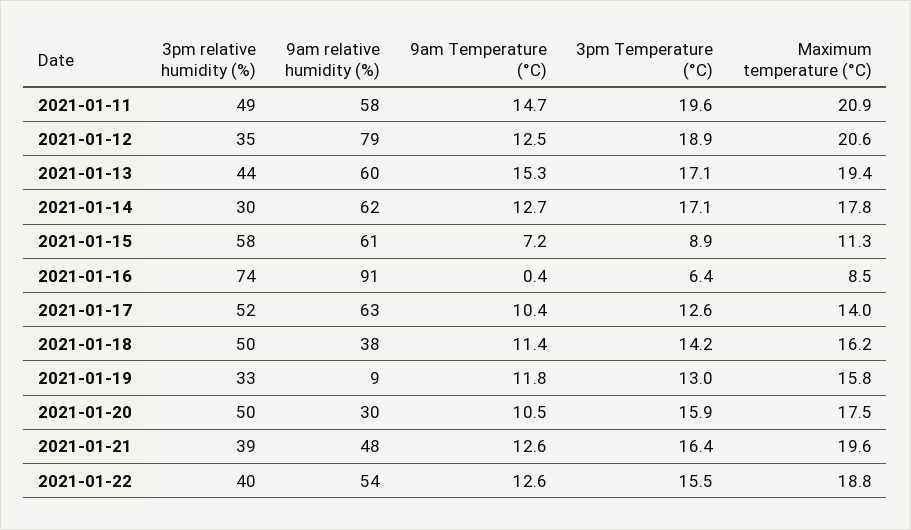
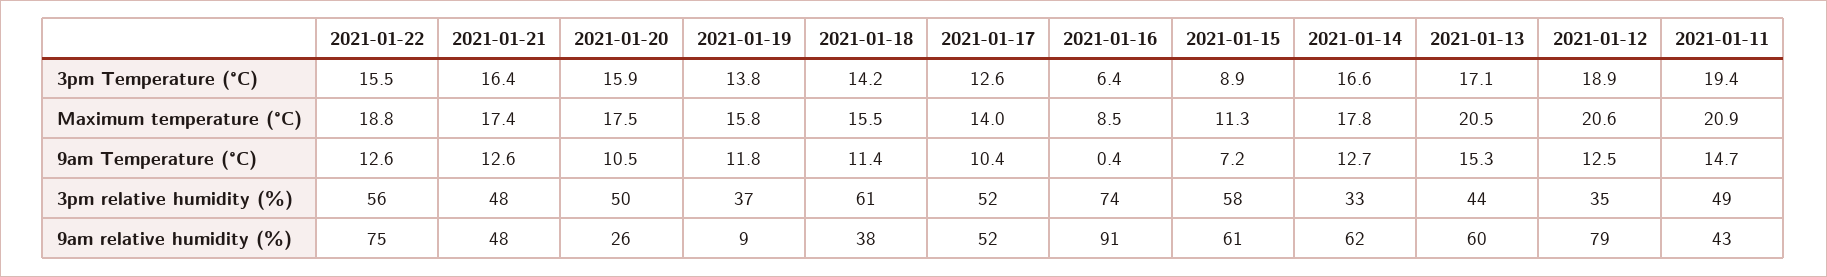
  {
    "3pm relative humidity (%)": {
      "2021-01-11": 49,
      "2021-01-12": 35,
      "2021-01-13": 44,
-     "2021-01-14": 30,
+     "2021-01-14": 33,
      "2021-01-15": 58,
      "2021-01-16": 74,
      "2021-01-17": 52,
-     "2021-01-18": 50,
+     "2021-01-18": 61,
-     "2021-01-19": 33,
+     "2021-01-19": 37,
      "2021-01-20": 50,
-     "2021-01-21": 39,
+     "2021-01-21": 48,
-     "2021-01-22": 40
+     "2021-01-22": 56
    },
    "9am relative humidity (%)": {
-     "2021-01-11": 58,
+     "2021-01-11": 43,
      "2021-01-12": 79,
      "2021-01-13": 60,
      "2021-01-14": 62,
      "2021-01-15": 61,
      "2021-01-16": 91,
-     "2021-01-17": 63,
+     "2021-01-17": 52,
      "2021-01-18": 38,
      "2021-01-19": 9,
-     "2021-01-20": 30,
+     "2021-01-20": 26,
      "2021-01-21": 48,
-     "2021-01-22": 54
+     "2021-01-22": 75
    },
    "9am Temperature (°C)": {
      "2021-01-11": 14.7,
      "2021-01-12": 12.5,
      "2021-01-13": 15.3,
      "2021-01-14": 12.7,
      "2021-01-15": 7.2,
      "2021-01-16": 0.4,
      "2021-01-17": 10.4,
      "2021-01-18": 11.4,
      "2021-01-19": 11.8,
      "2021-01-20": 10.5,
      "2021-01-21": 12.6,
      "2021-01-22": 12.6
    },
    "3pm Temperature (°C)": {
-     "2021-01-11": 19.6,
+     "2021-01-11": 19.4,
      "2021-01-12": 18.9,
      "2021-01-13": 17.1,
-     "2021-01-14": 17.1,
+     "2021-01-14": 16.6,
      "2021-01-15": 8.9,
      "2021-01-16": 6.4,
      "2021-01-17": 12.6,
      "2021-01-18": 14.2,
-     "2021-01-19": 13,
+     "2021-01-19": 13.8,
      "2021-01-20": 15.9,
      "2021-01-21": 16.4,
      "2021-01-22": 15.5
    },
    "Maximum temperature (°C)": {
      "2021-01-11": 20.9,
      "2021-01-12": 20.6,
-     "2021-01-13": 19.4,
+     "2021-01-13": 20.5,
      "2021-01-14": 17.8,
      "2021-01-15": 11.3,
      "2021-01-16": 8.5,
      "2021-01-17": 14,
-     "2021-01-18": 16.2,
+     "2021-01-18": 15.5,
      "2021-01-19": 15.8,
      "2021-01-20": 17.5,
-     "2021-01-21": 19.6,
+     "2021-01-21": 17.4,
      "2021-01-22": 18.8
    }
  }

